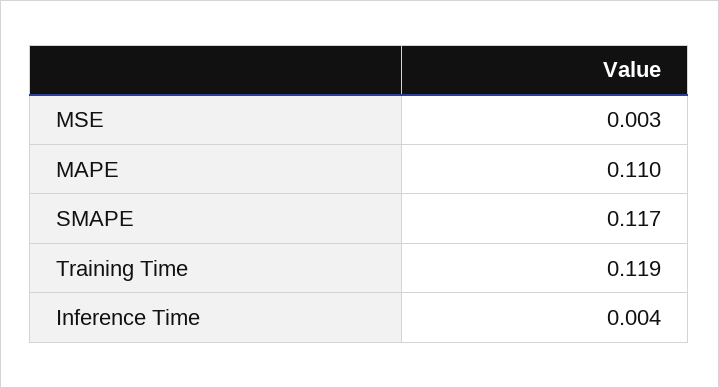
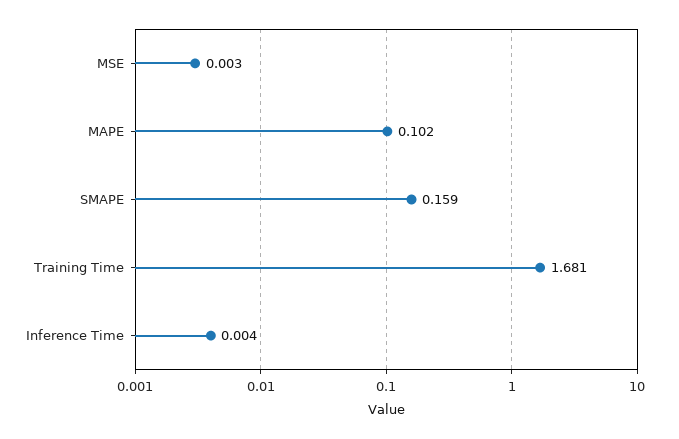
  {
    "MSE": 0.003,
-   "MAPE": 0.11,
+   "MAPE": 0.102,
-   "SMAPE": 0.117,
+   "SMAPE": 0.159,
-   "Training Time": 0.119,
+   "Training Time": 1.681,
    "Inference Time": 0.004
  }

